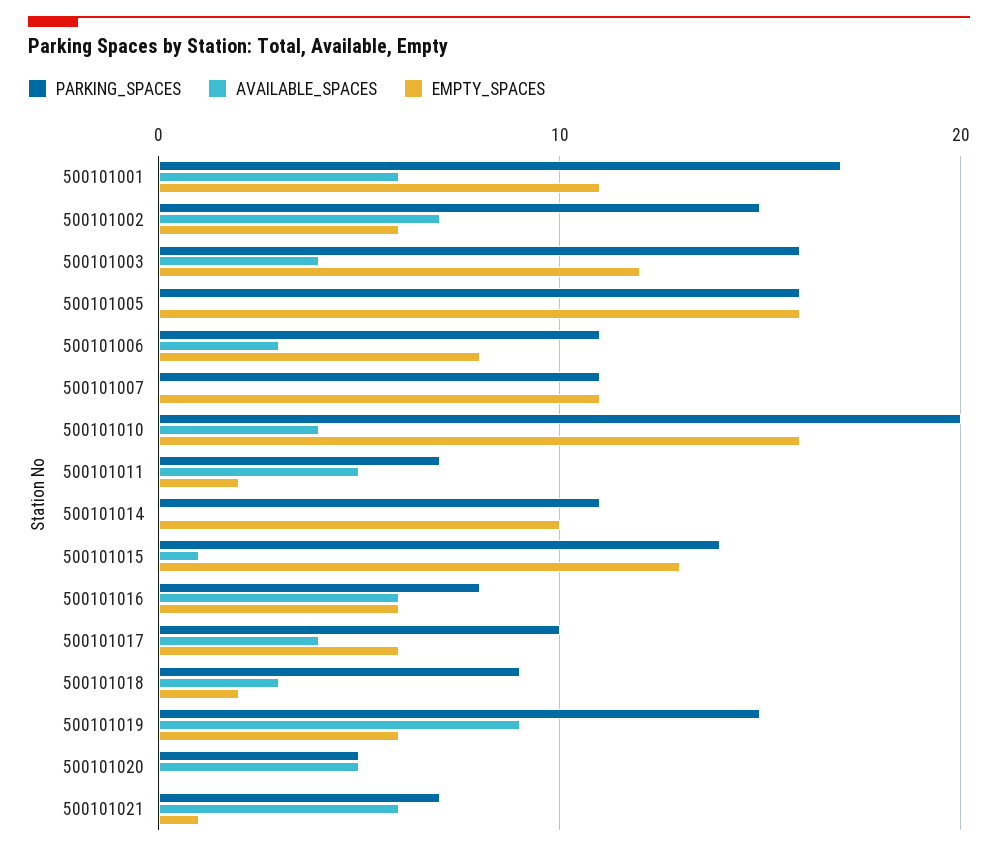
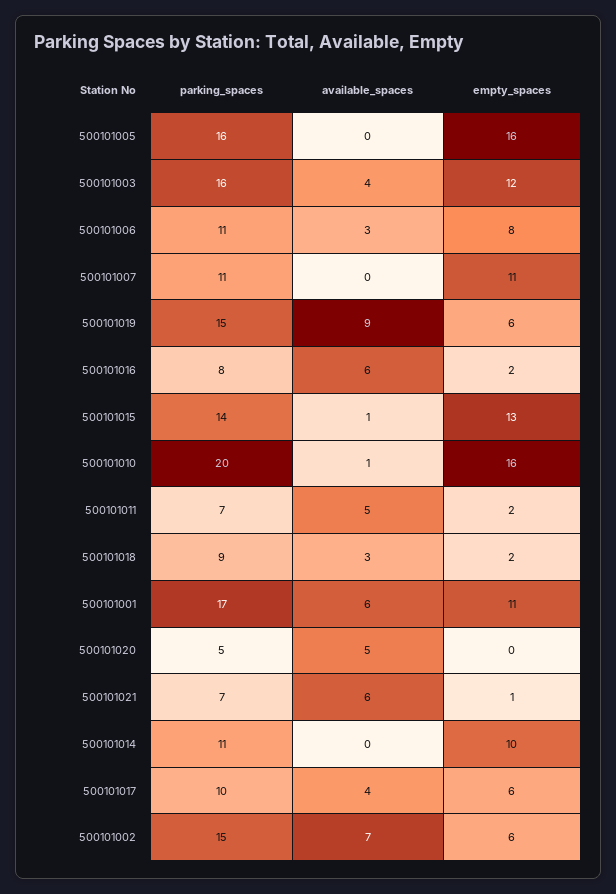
  {
    "PARKING_SPACES": {
      "500101001": 17,
      "500101002": 15,
      "500101003": 16,
      "500101005": 16,
      "500101006": 11,
      "500101007": 11,
      "500101010": 20,
      "500101011": 7,
      "500101014": 11,
      "500101015": 14,
      "500101016": 8,
      "500101017": 10,
      "500101018": 9,
      "500101019": 15,
      "500101020": 5,
      "500101021": 7
    },
    "AVAILABLE_SPACES": {
      "500101001": 6,
      "500101002": 7,
      "500101003": 4,
      "500101005": 0,
      "500101006": 3,
      "500101007": 0,
-     "500101010": 4,
+     "500101010": 1,
      "500101011": 5,
      "500101014": 0,
      "500101015": 1,
      "500101016": 6,
      "500101017": 4,
      "500101018": 3,
      "500101019": 9,
      "500101020": 5,
      "500101021": 6
    },
    "EMPTY_SPACES": {
      "500101001": 11,
      "500101002": 6,
      "500101003": 12,
      "500101005": 16,
      "500101006": 8,
      "500101007": 11,
      "500101010": 16,
      "500101011": 2,
      "500101014": 10,
      "500101015": 13,
-     "500101016": 6,
+     "500101016": 2,
      "500101017": 6,
      "500101018": 2,
      "500101019": 6,
      "500101020": 0,
      "500101021": 1
    }
  }

